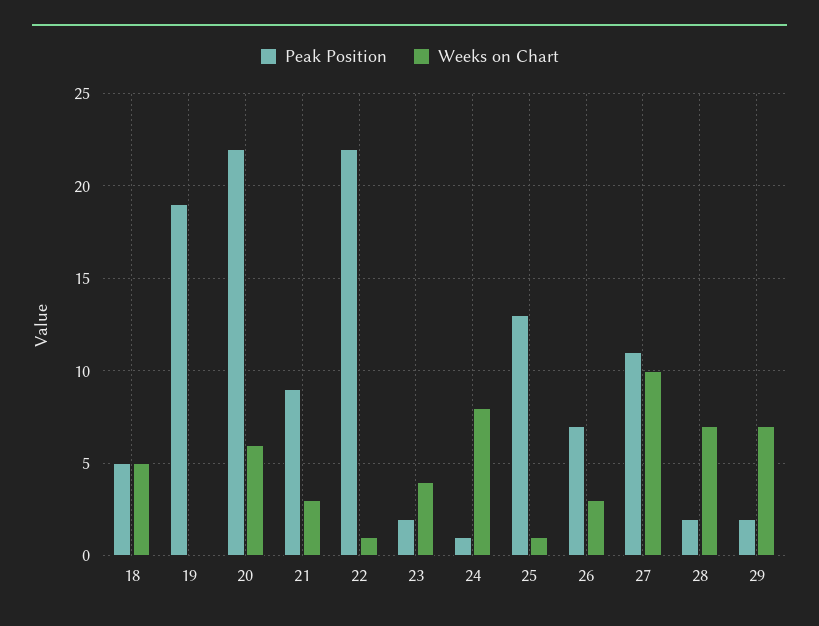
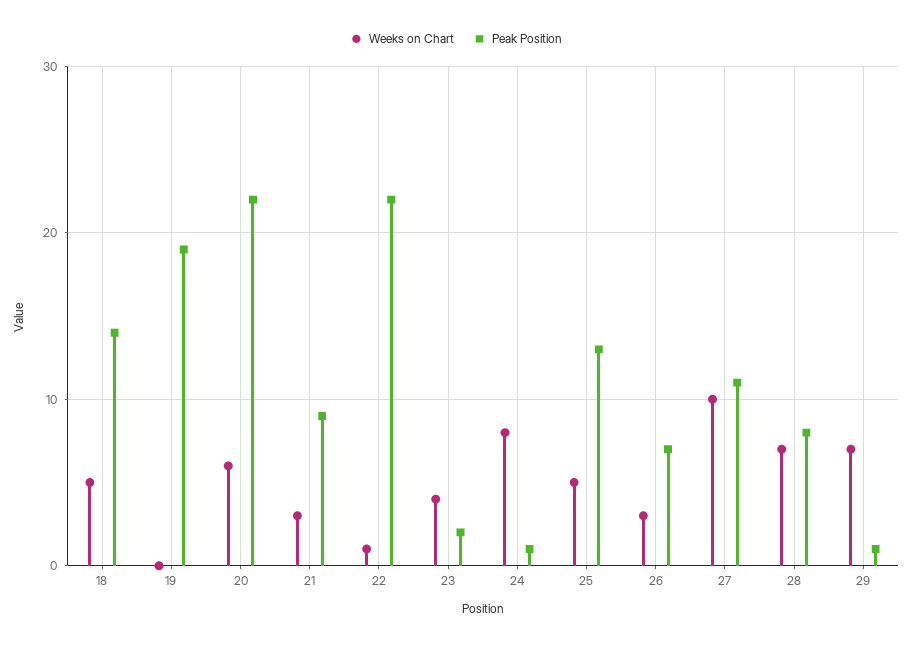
  {
    "Peak Position": {
-     "18": 5,
+     "18": 14,
      "19": 19,
      "20": 22,
      "21": 9,
      "22": 22,
      "23": 2,
      "24": 1,
      "25": 13,
      "26": 7,
      "27": 11,
-     "28": 2,
+     "28": 8,
-     "29": 2
+     "29": 1
    },
    "Weeks on Chart": {
      "18": 5,
      "19": 0,
      "20": 6,
      "21": 3,
      "22": 1,
      "23": 4,
      "24": 8,
-     "25": 1,
+     "25": 5,
      "26": 3,
      "27": 10,
      "28": 7,
      "29": 7
    }
  }

